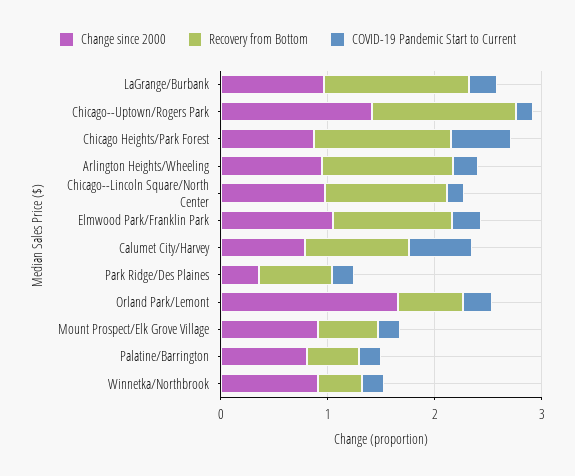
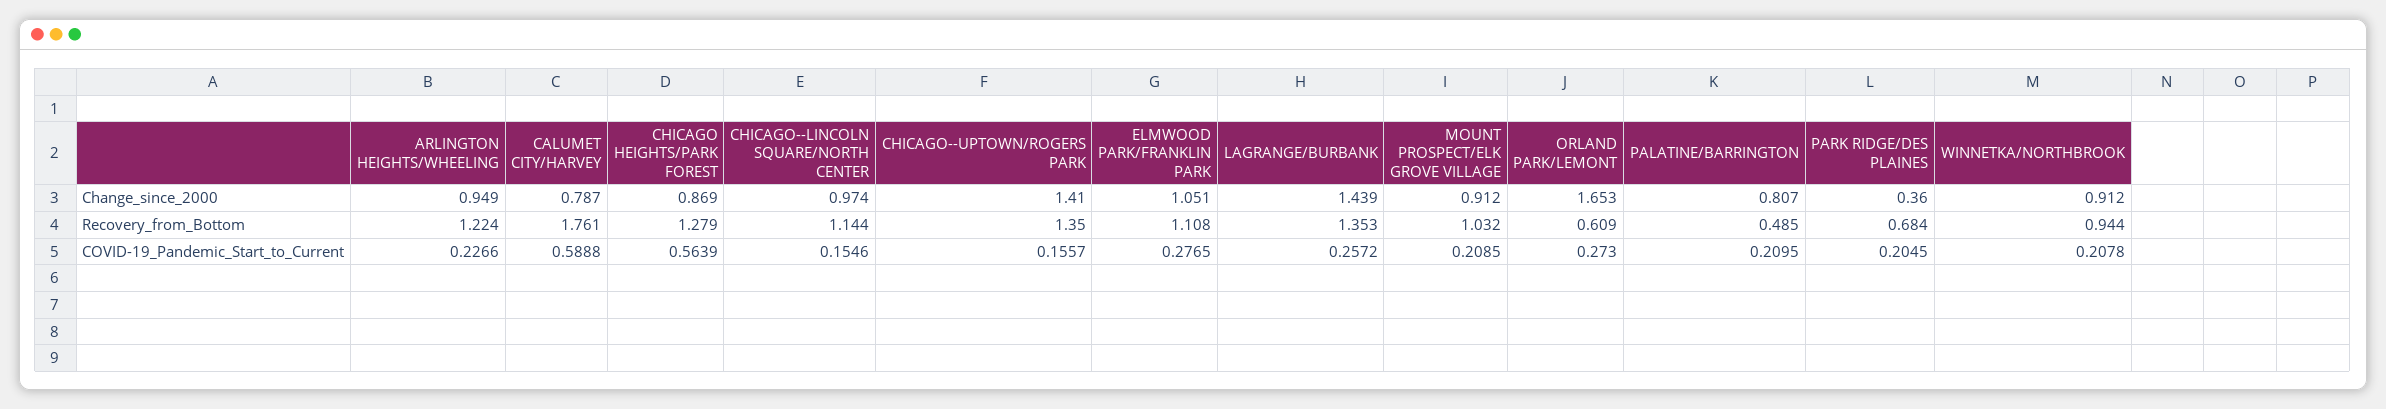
  {
    "Change since 2000": {
-     "LaGrange/Burbank": 1,
+     "LaGrange/Burbank": 1.439,
      "Chicago--Uptown/Rogers Park": 1.41,
      "Chicago Heights/Park Forest": 0.869,
      "Arlington Heights/Wheeling": 0.949,
      "Chicago--Lincoln Square/North Center": 0.974,
      "Elmwood Park/Franklin Park": 1.051,
      "Calumet City/Harvey": 0.787,
      "Park Ridge/Des Plaines": 0.36,
      "Orland Park/Lemont": 1.653,
      "Mount Prospect/Elk Grove Village": 0.912,
      "Palatine/Barrington": 0.807,
      "Winnetka/Northbrook": 0.912
    },
    "Recovery from Bottom": {
      "LaGrange/Burbank": 1.353,
      "Chicago--Uptown/Rogers Park": 1.35,
      "Chicago Heights/Park Forest": 1.279,
      "Arlington Heights/Wheeling": 1.224,
      "Chicago--Lincoln Square/North Center": 1.144,
      "Elmwood Park/Franklin Park": 1.108,
-     "Calumet City/Harvey": 1,
+     "Calumet City/Harvey": 1.761,
      "Park Ridge/Des Plaines": 0.684,
      "Orland Park/Lemont": 0.609,
-     "Mount Prospect/Elk Grove Village": 0.6,
+     "Mount Prospect/Elk Grove Village": 1.032,
      "Palatine/Barrington": 0.485,
-     "Winnetka/Northbrook": 0.4
+     "Winnetka/Northbrook": 0.944
    },
    "COVID-19 Pandemic Start to Current": {
      "LaGrange/Burbank": 0.2572,
      "Chicago--Uptown/Rogers Park": 0.1557,
      "Chicago Heights/Park Forest": 0.5639,
      "Arlington Heights/Wheeling": 0.2266,
      "Chicago--Lincoln Square/North Center": 0.1546,
      "Elmwood Park/Franklin Park": 0.2765,
      "Calumet City/Harvey": 0.5888,
      "Park Ridge/Des Plaines": 0.2045,
      "Orland Park/Lemont": 0.273,
      "Mount Prospect/Elk Grove Village": 0.2085,
      "Palatine/Barrington": 0.2095,
      "Winnetka/Northbrook": 0.2078
    }
  }

